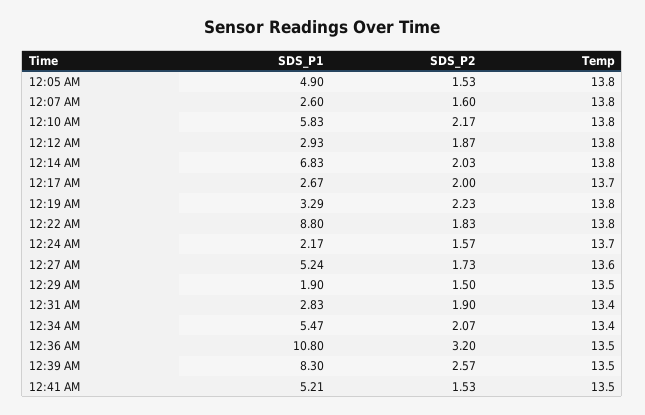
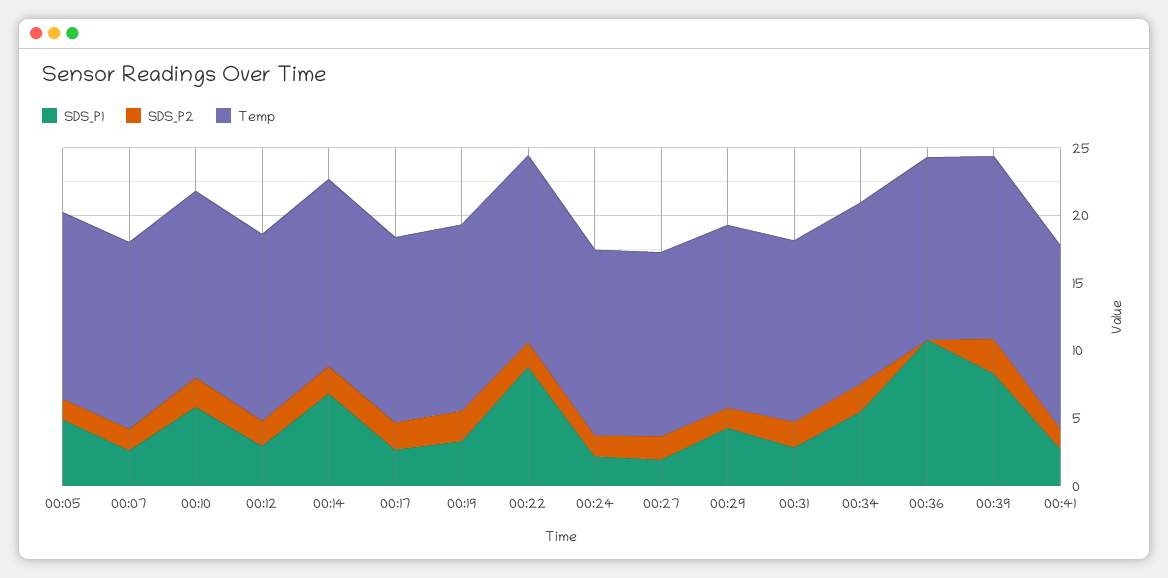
  {
    "SDS_P1": {
      "12:05 AM": 4.9,
      "12:07 AM": 2.6,
      "12:10 AM": 5.83,
      "12:12 AM": 2.93,
      "12:14 AM": 6.83,
      "12:17 AM": 2.67,
      "12:19 AM": 3.29,
      "12:22 AM": 8.8,
      "12:24 AM": 2.17,
-     "12:27 AM": 5.24,
+     "12:27 AM": 2,
-     "12:29 AM": 1.9,
+     "12:29 AM": 4,
      "12:31 AM": 2.83,
      "12:34 AM": 5.47,
      "12:36 AM": 10.8,
      "12:39 AM": 8.3,
-     "12:41 AM": 5.21
+     "12:41 AM": 3
    },
    "SDS_P2": {
      "12:05 AM": 1.53,
      "12:07 AM": 1.6,
      "12:10 AM": 2.17,
      "12:12 AM": 1.87,
      "12:14 AM": 2.03,
      "12:17 AM": 2,
      "12:19 AM": 2.23,
      "12:22 AM": 1.83,
      "12:24 AM": 1.57,
      "12:27 AM": 1.73,
      "12:29 AM": 1.5,
      "12:31 AM": 1.9,
      "12:34 AM": 2.07,
-     "12:36 AM": 3.2,
+     "12:36 AM": 0,
      "12:39 AM": 2.57,
      "12:41 AM": 1.53
    },
    "Temp": {
      "12:05 AM": 13.8,
      "12:07 AM": 13.8,
      "12:10 AM": 13.8,
      "12:12 AM": 13.8,
      "12:14 AM": 13.8,
      "12:17 AM": 13.7,
      "12:19 AM": 13.8,
      "12:22 AM": 13.8,
      "12:24 AM": 13.7,
      "12:27 AM": 13.6,
      "12:29 AM": 13.5,
      "12:31 AM": 13.4,
      "12:34 AM": 13.4,
      "12:36 AM": 13.5,
      "12:39 AM": 13.5,
      "12:41 AM": 13.5
    }
  }

